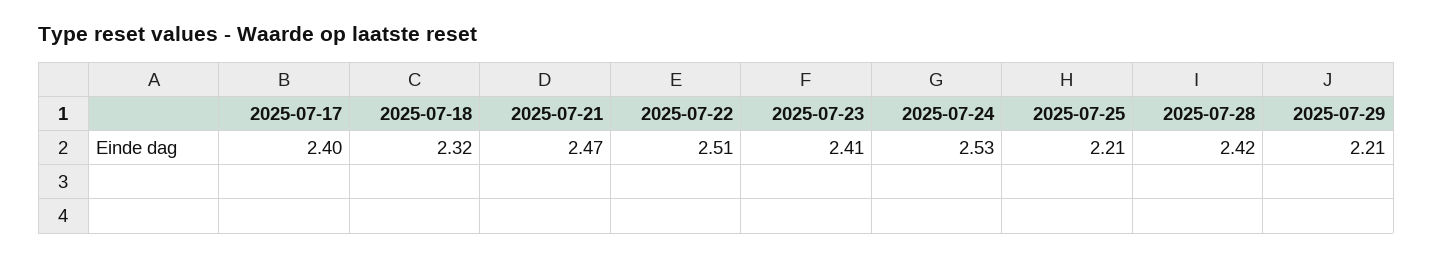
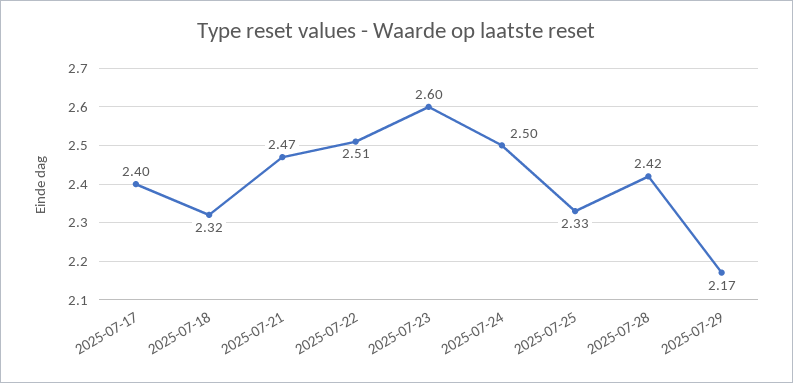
  {
    "2025-07-17": 2.4,
    "2025-07-18": 2.32,
    "2025-07-21": 2.47,
    "2025-07-22": 2.51,
-   "2025-07-23": 2.41,
+   "2025-07-23": 2.6,
-   "2025-07-24": 2.53,
+   "2025-07-24": 2.5,
-   "2025-07-25": 2.21,
+   "2025-07-25": 2.33,
    "2025-07-28": 2.42,
-   "2025-07-29": 2.21
+   "2025-07-29": 2.17
  }

